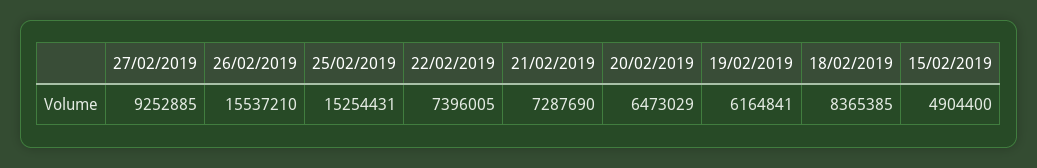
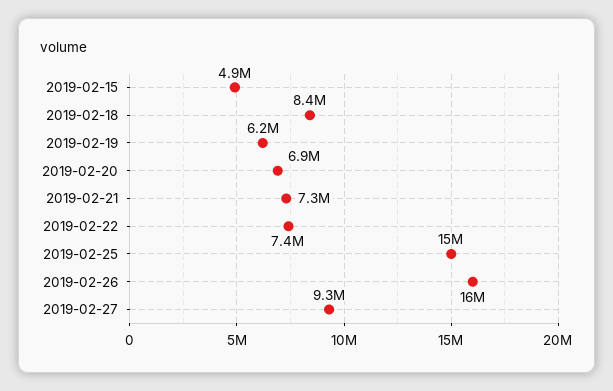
  {
    "27/02/2019": 9252885,
    "26/02/2019": 15537210,
    "25/02/2019": 15254431,
    "22/02/2019": 7396005,
    "21/02/2019": 7287690,
-   "20/02/2019": 6473029,
+   "20/02/2019": 6900000,
    "19/02/2019": 6164841,
    "18/02/2019": 8365385,
    "15/02/2019": 4904400
  }

